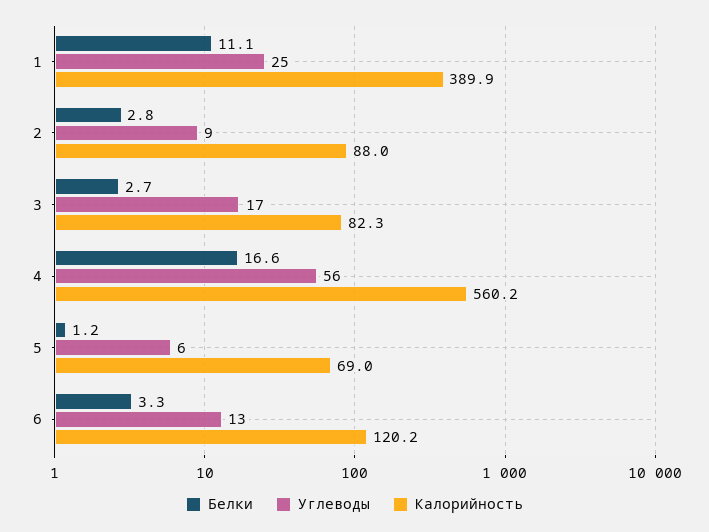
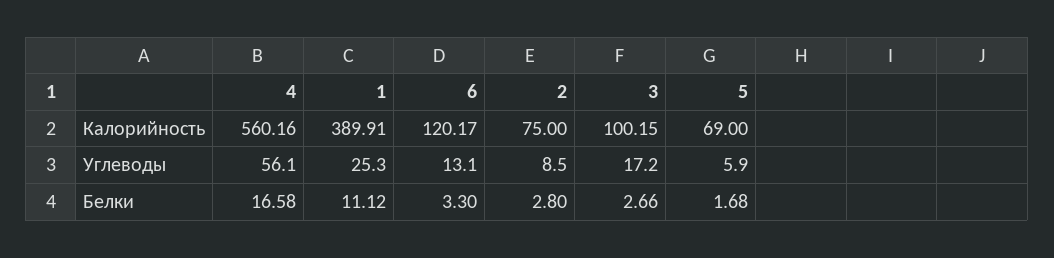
  {
    "Белки": {
      "1": 11.12,
      "2": 2.8,
      "3": 2.66,
      "4": 16.58,
-     "5": 1.2,
+     "5": 1.68,
      "6": 3.3
    },
    "Углеводы": {
      "1": 25.3,
      "2": 8.5,
      "3": 17.2,
      "4": 56.1,
      "5": 5.9,
      "6": 13.1
    },
    "Калорийность": {
      "1": 389.91,
-     "2": 88,
+     "2": 75,
-     "3": 82.3,
+     "3": 100.15,
      "4": 560.16,
      "5": 69,
      "6": 120.17
    }
  }

